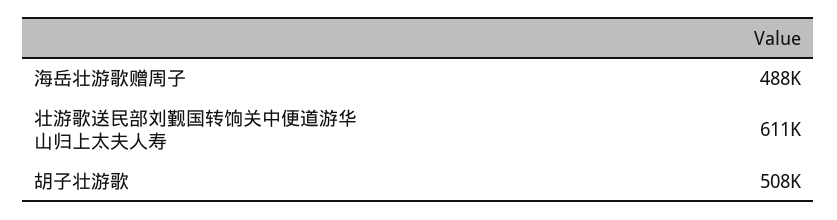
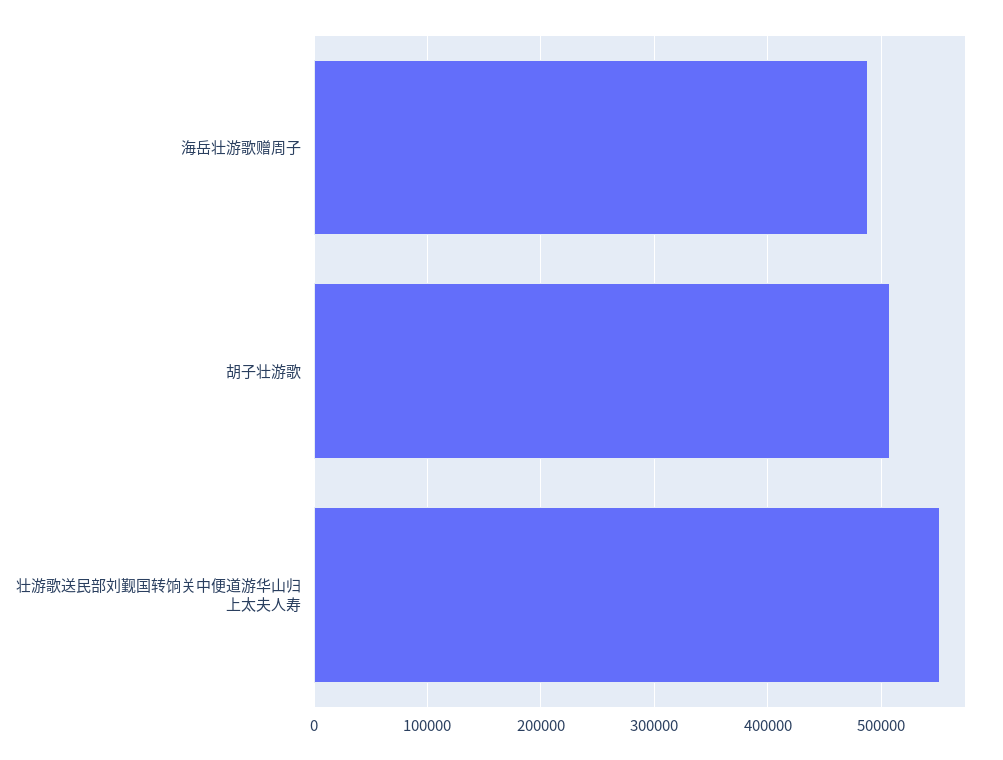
  {
    "海岳壮游歌赠周子": 488000,
-   "壮游歌送民部刘觐国转饷关中便道游华山归上太夫人寿": 611000,
+   "壮游歌送民部刘觐国转饷关中便道游华山归上太夫人寿": 550000,
    "胡子壮游歌": 508000
  }

